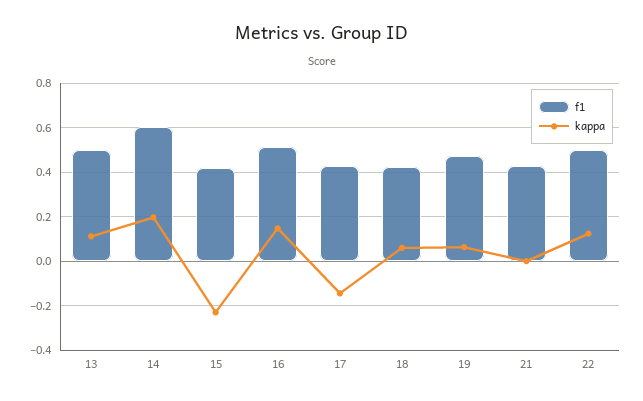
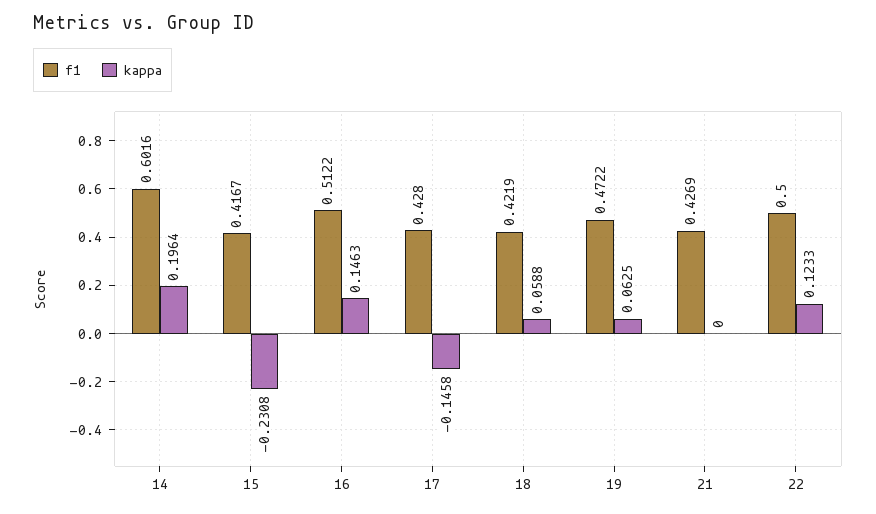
  {
    "f1": {
-     "13": 0.5,
      "14": 0.6016,
      "15": 0.4167,
      "16": 0.5122,
      "17": 0.428,
      "18": 0.4219,
      "19": 0.4722,
      "21": 0.4269,
      "22": 0.5
    },
    "kappa": {
-     "13": 0.1,
      "14": 0.1964,
      "15": -0.2308,
      "16": 0.1463,
      "17": -0.1458,
      "18": 0.0588,
      "19": 0.0625,
      "21": 0,
      "22": 0.1233
    }
  }

